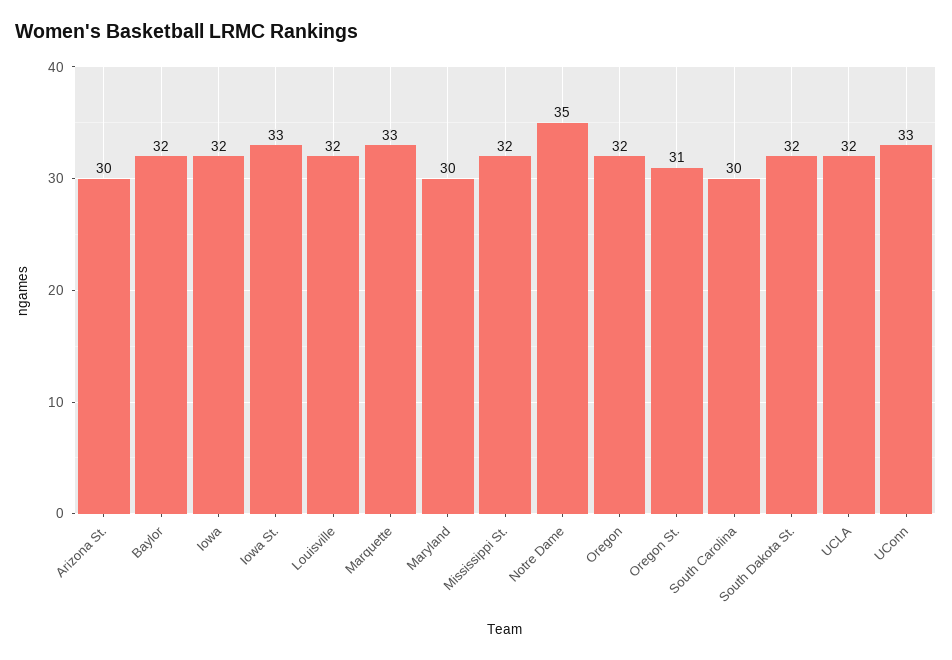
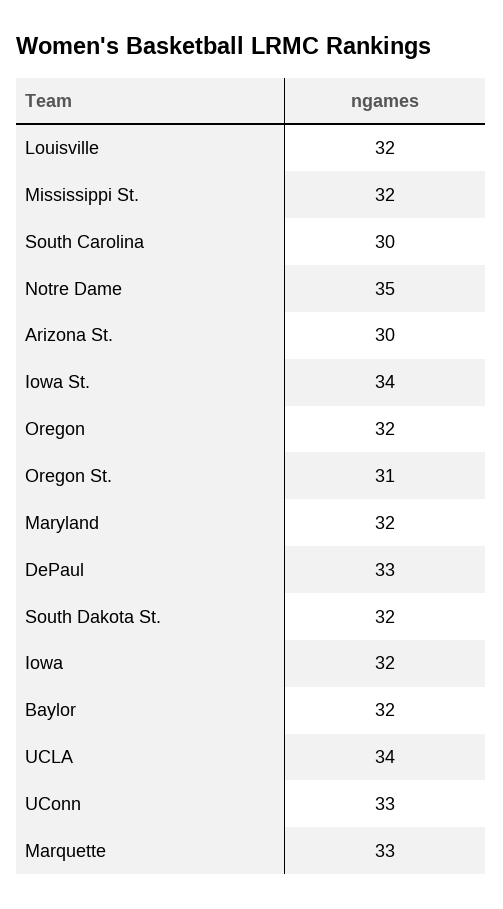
  {
    "Arizona St.": 30,
    "Baylor": 32,
    "Iowa": 32,
-   "Iowa St.": 33,
+   "Iowa St.": 34,
    "Louisville": 32,
    "Marquette": 33,
-   "Maryland": 30,
+   "Maryland": 32,
    "Mississippi St.": 32,
    "Notre Dame": 35,
    "Oregon": 32,
    "Oregon St.": 31,
    "South Carolina": 30,
    "South Dakota St.": 32,
-   "UCLA": 32,
+   "UCLA": 34,
-   "UConn": 33
+   "UConn": 33,
+   "DePaul": 33
  }

